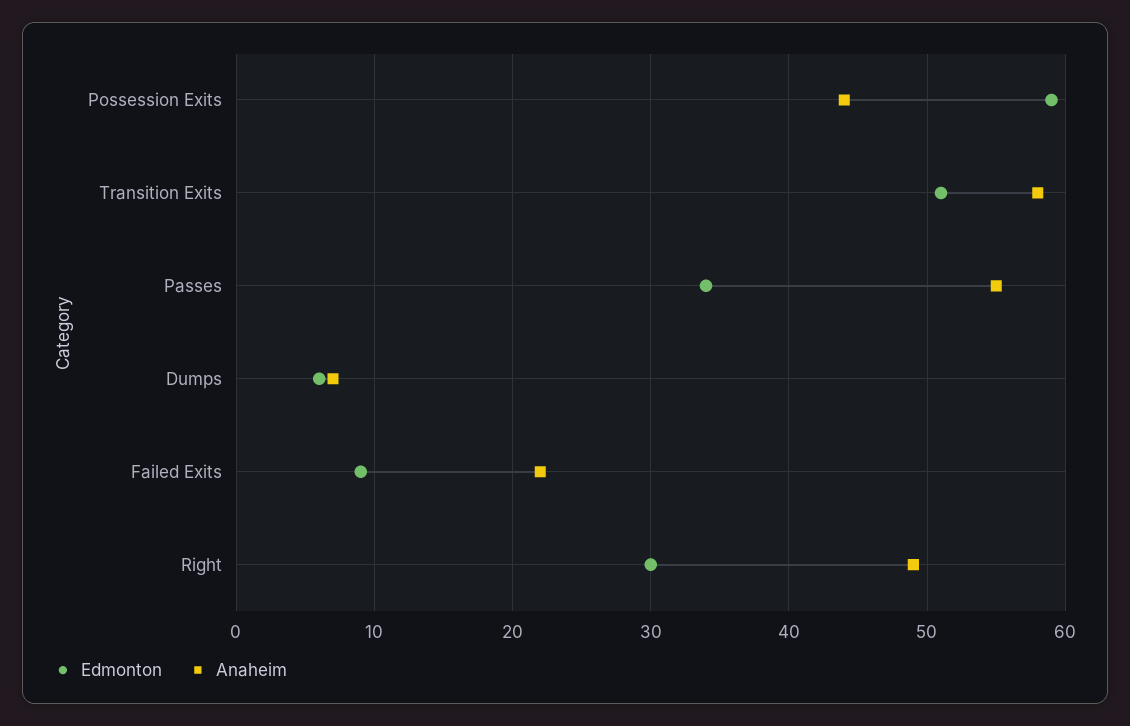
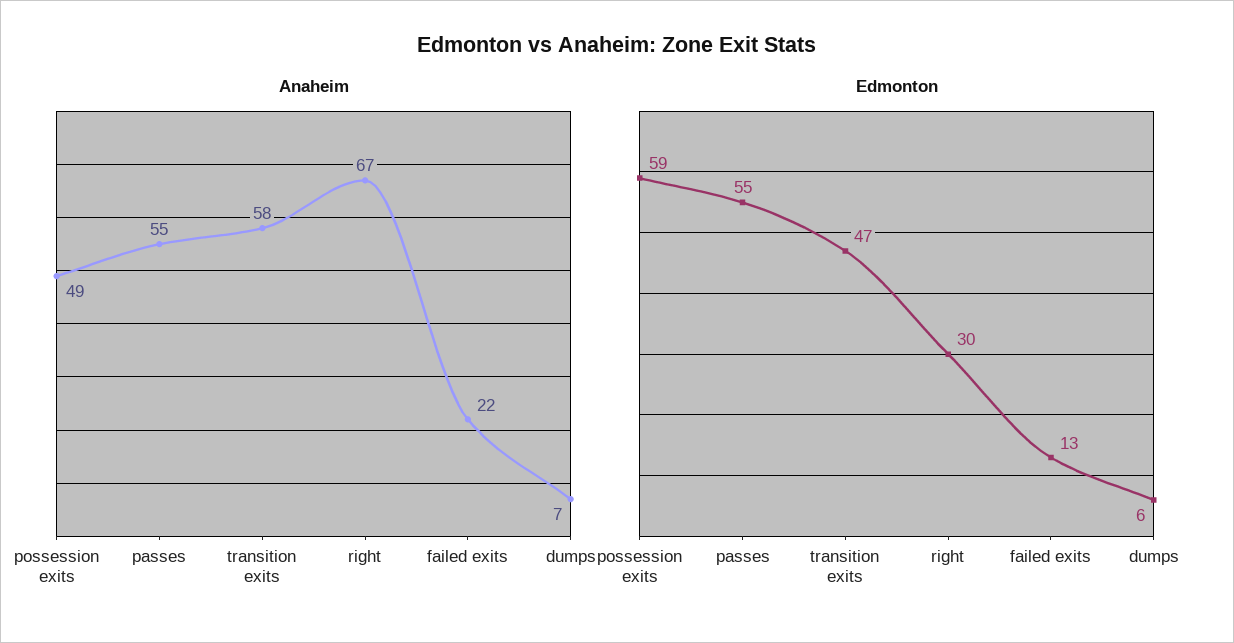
  {
    "Edmonton": {
      "Possession Exits": 59,
-     "Transition Exits": 51,
+     "Transition Exits": 47,
-     "Passes": 34,
+     "Passes": 55,
      "Dumps": 6,
-     "Failed Exits": 9,
+     "Failed Exits": 13,
      "Right": 30
    },
    "Anaheim": {
-     "Possession Exits": 44,
+     "Possession Exits": 49,
      "Transition Exits": 58,
      "Passes": 55,
      "Dumps": 7,
      "Failed Exits": 22,
-     "Right": 49
+     "Right": 67
    }
  }

